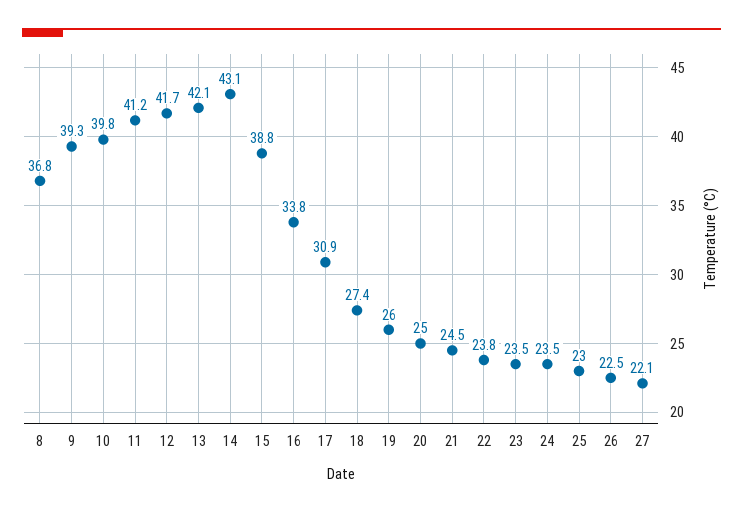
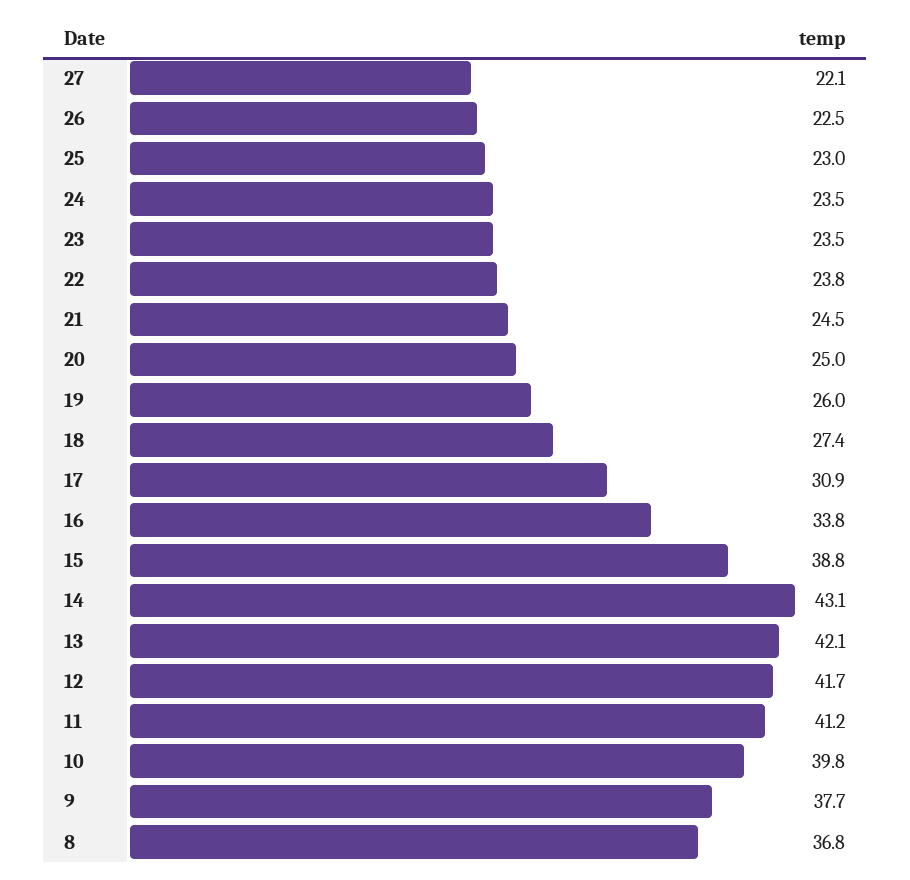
  {
    "8": 36.8,
-   "9": 39.3,
+   "9": 37.7,
    "10": 39.8,
    "11": 41.2,
    "12": 41.7,
    "13": 42.1,
    "14": 43.1,
    "15": 38.8,
    "16": 33.8,
    "17": 30.9,
    "18": 27.4,
    "19": 26,
    "20": 25,
    "21": 24.5,
    "22": 23.8,
    "23": 23.5,
    "24": 23.5,
    "25": 23,
    "26": 22.5,
    "27": 22.1
  }

